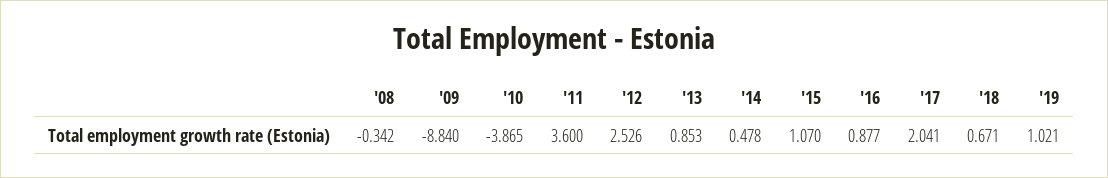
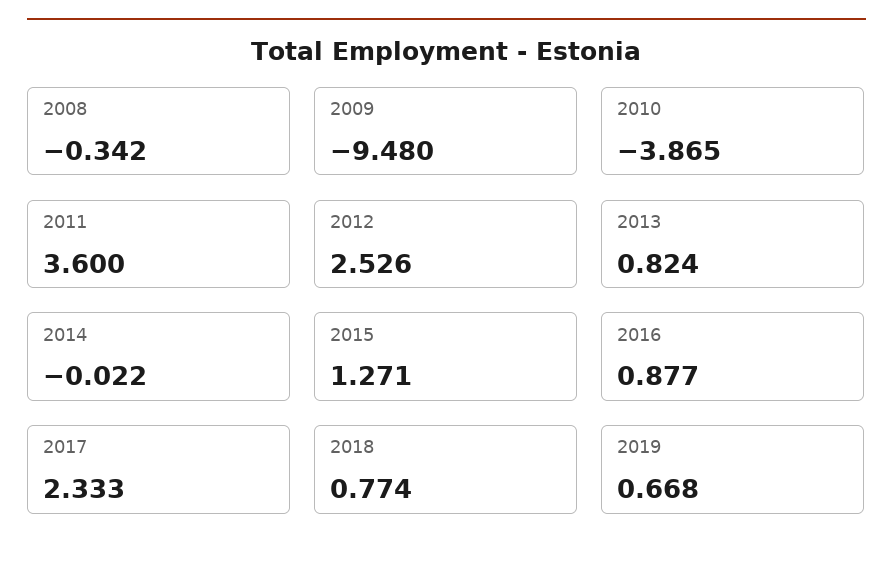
  {
    "'08": -0.342,
-   "'09": -8.84,
+   "'09": -9.48,
    "'10": -3.865,
    "'11": 3.6,
    "'12": 2.526,
-   "'13": 0.853,
+   "'13": 0.824,
-   "'14": 0.478,
+   "'14": -0.022,
-   "'15": 1.07,
+   "'15": 1.271,
    "'16": 0.877,
-   "'17": 2.041,
+   "'17": 2.333,
-   "'18": 0.671,
+   "'18": 0.774,
-   "'19": 1.021
+   "'19": 0.668
  }

